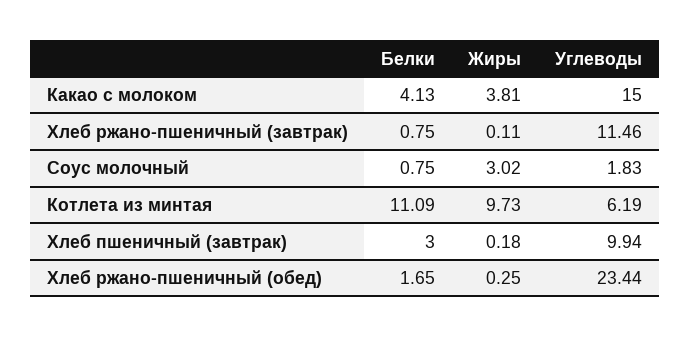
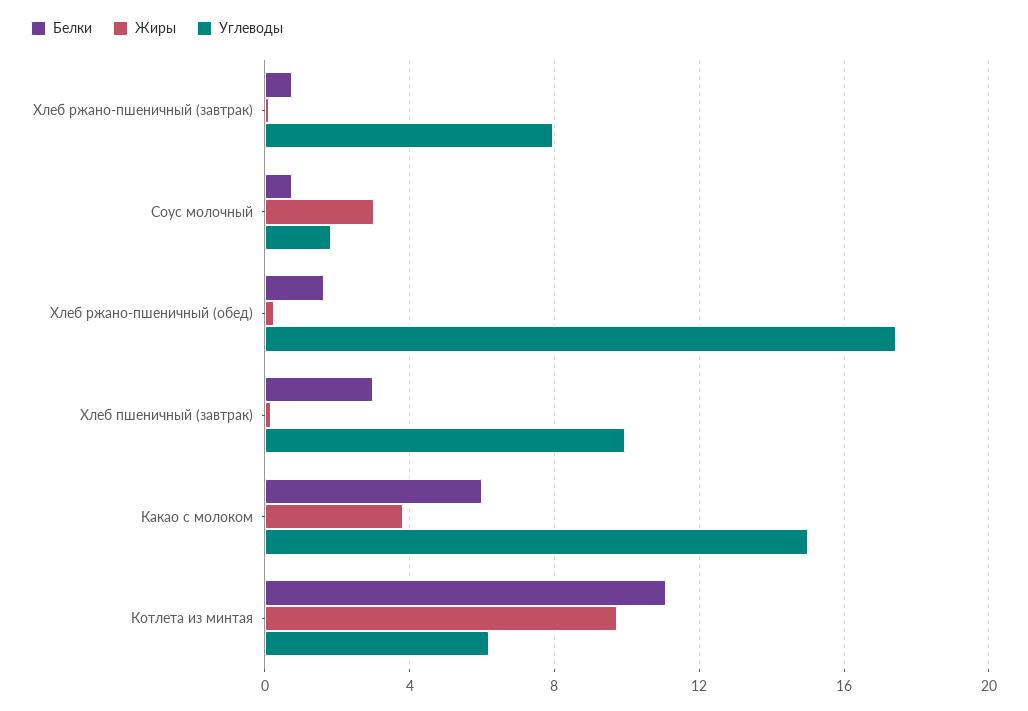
  {
    "Белки": {
-     "Какао с молоком": 4.13,
+     "Какао с молоком": 6,
      "Хлеб ржано-пшеничный (завтрак)": 0.75,
      "Соус молочный": 0.75,
      "Котлета из минтая": 11.09,
      "Хлеб пшеничный (завтрак)": 3,
      "Хлеб ржано-пшеничный (обед)": 1.65
    },
    "Жиры": {
      "Какао с молоком": 3.81,
      "Хлеб ржано-пшеничный (завтрак)": 0.11,
      "Соус молочный": 3.02,
      "Котлета из минтая": 9.73,
      "Хлеб пшеничный (завтрак)": 0.18,
      "Хлеб ржано-пшеничный (обед)": 0.25
    },
    "Углеводы": {
      "Какао с молоком": 15,
-     "Хлеб ржано-пшеничный (завтрак)": 11.46,
+     "Хлеб ржано-пшеничный (завтрак)": 8,
      "Соус молочный": 1.83,
      "Котлета из минтая": 6.19,
      "Хлеб пшеничный (завтрак)": 9.94,
-     "Хлеб ржано-пшеничный (обед)": 23.44
+     "Хлеб ржано-пшеничный (обед)": 17.5
    }
  }

